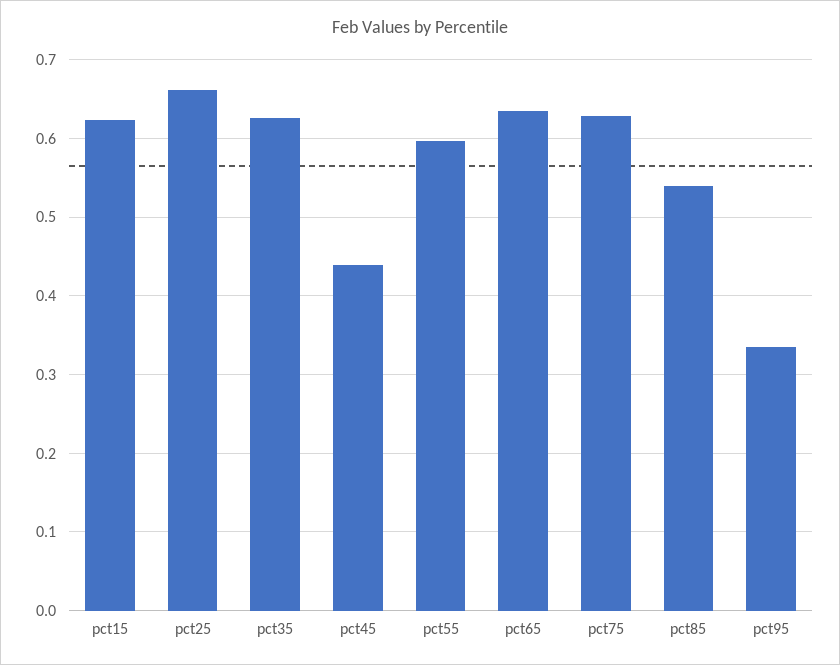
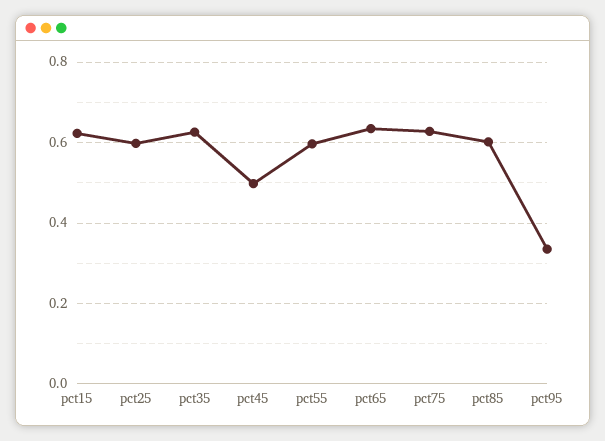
  {
    "pct15": 0.62,
-   "pct25": 0.66,
+   "pct25": 0.6,
    "pct35": 0.63,
-   "pct45": 0.44,
+   "pct45": 0.5,
    "pct55": 0.6,
    "pct65": 0.64,
    "pct75": 0.63,
-   "pct85": 0.54,
+   "pct85": 0.6,
    "pct95": 0.34
  }

